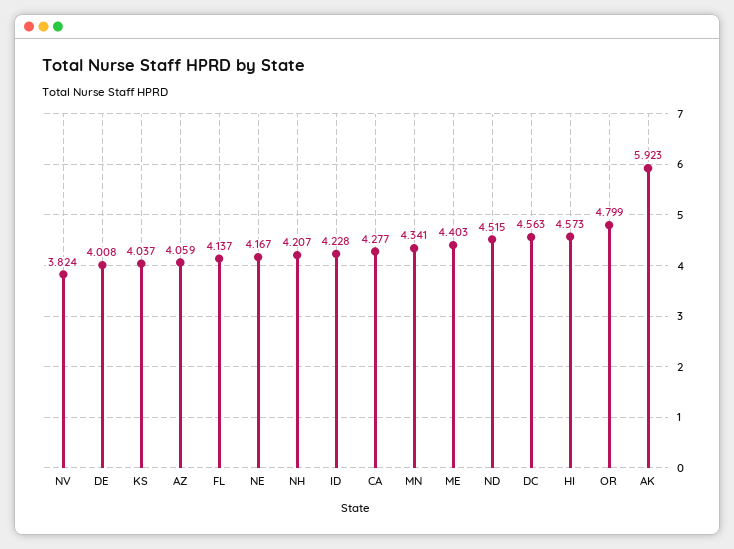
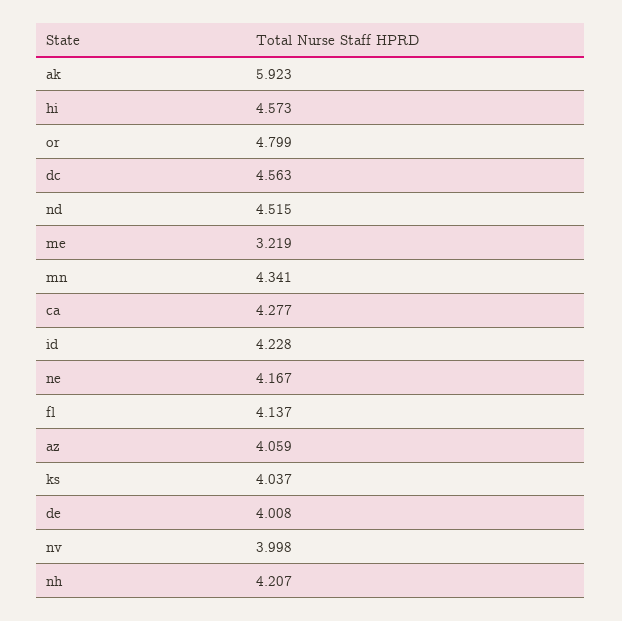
  {
-   "NV": 3.824,
+   "NV": 3.998,
    "DE": 4.008,
    "KS": 4.037,
    "AZ": 4.059,
    "FL": 4.137,
    "NE": 4.167,
    "NH": 4.207,
    "ID": 4.228,
    "CA": 4.277,
    "MN": 4.341,
-   "ME": 4.403,
+   "ME": 3.219,
    "ND": 4.515,
    "DC": 4.563,
    "HI": 4.573,
    "OR": 4.799,
    "AK": 5.923
  }

